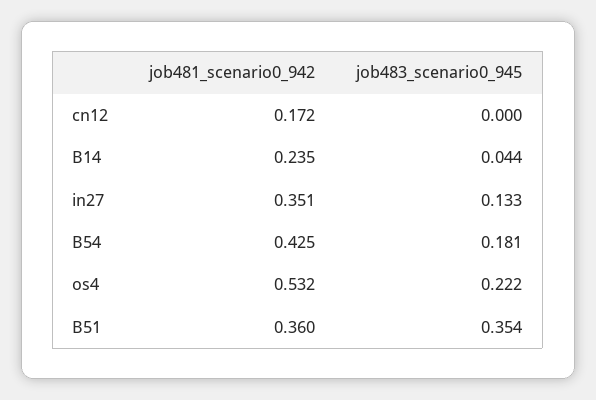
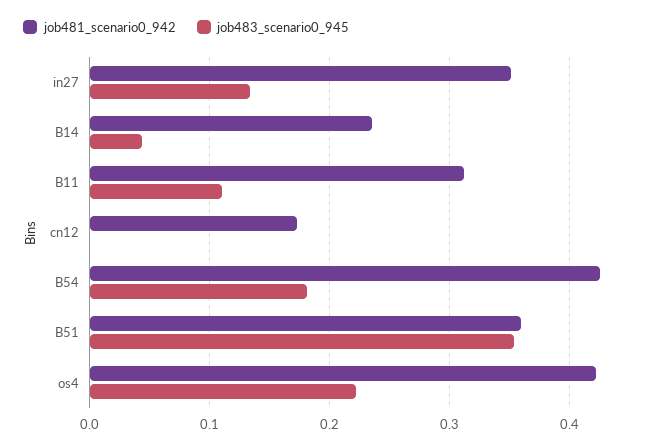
  {
    "job481_scenario0_942": {
      "cn12": 0.172,
      "B14": 0.235,
      "in27": 0.351,
      "B54": 0.425,
-     "os4": 0.532,
+     "os4": 0.42,
-     "B51": 0.36
+     "B51": 0.36,
+     "B11": 0.31
    },
    "job483_scenario0_945": {
      "cn12": 0,
      "B14": 0.044,
      "in27": 0.133,
      "B54": 0.181,
      "os4": 0.222,
-     "B51": 0.354
+     "B51": 0.354,
+     "B11": 0.11
    }
  }

